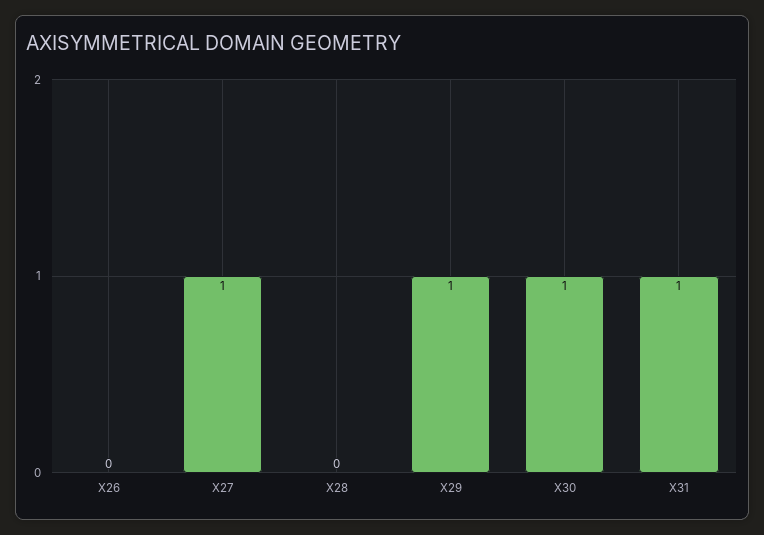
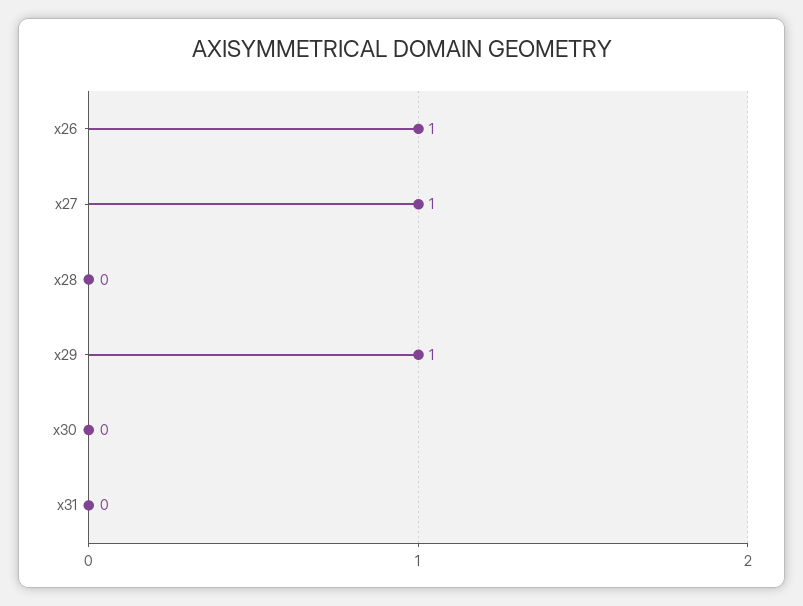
  {
-   "X26": 0,
+   "X26": 1,
    "X27": 1,
    "X28": 0,
    "X29": 1,
-   "X30": 1,
+   "X30": 0,
-   "X31": 1
+   "X31": 0
  }

